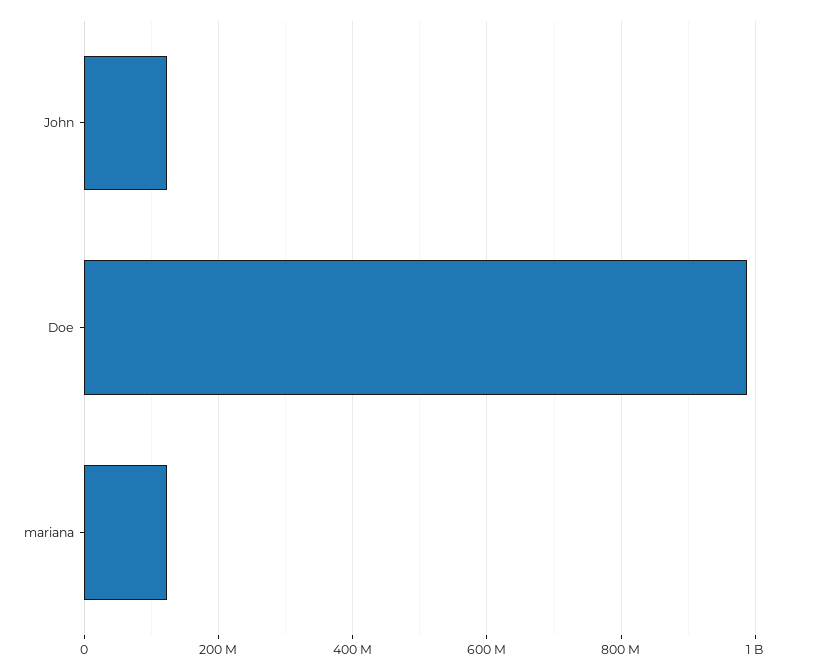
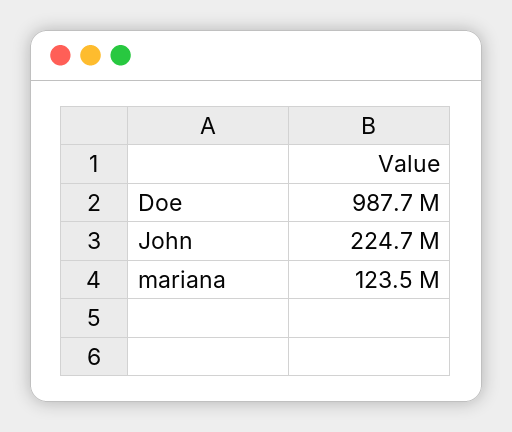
  {
-   "John": 120000000,
+   "John": 224700000,
    "Doe": 987700000,
    "mariana": 123500000
  }

